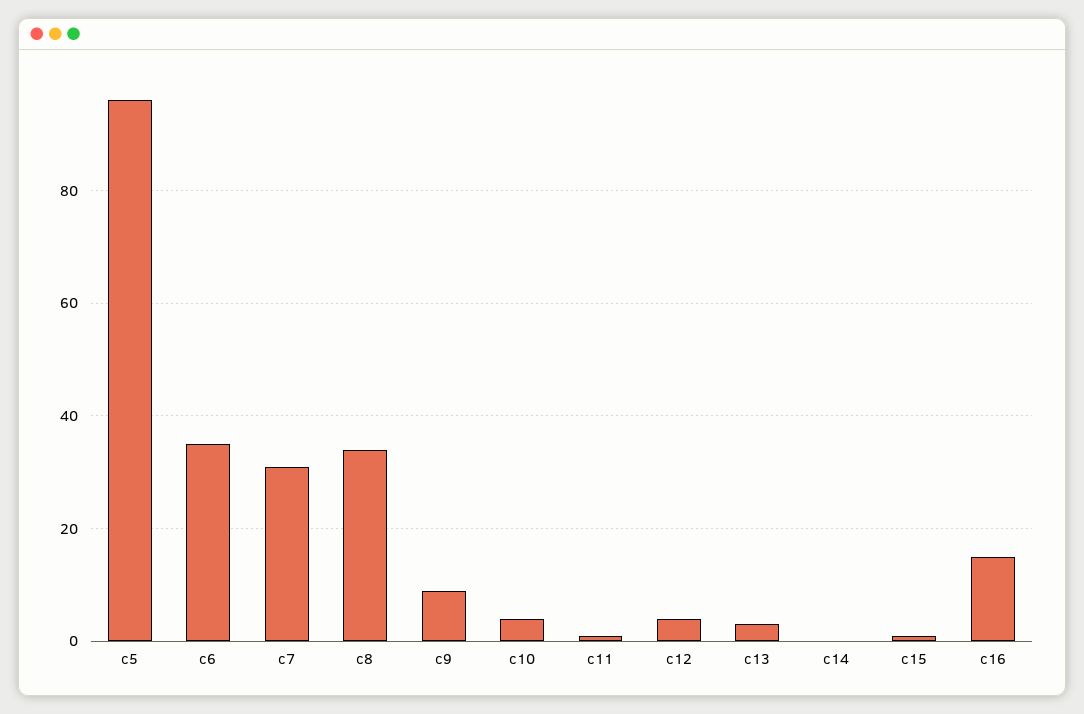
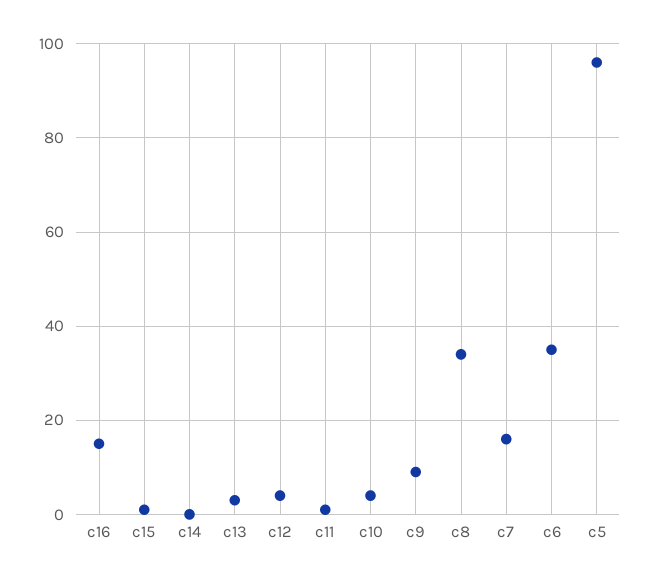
  {
    "c5": 95,
    "c6": 35,
-   "c7": 30,
+   "c7": 15,
    "c8": 35,
    "c9": 10,
    "c10": 5,
    "c11": 0,
    "c12": 5,
    "c13": 5,
    "c14": 0,
    "c15": 0,
    "c16": 15
  }

